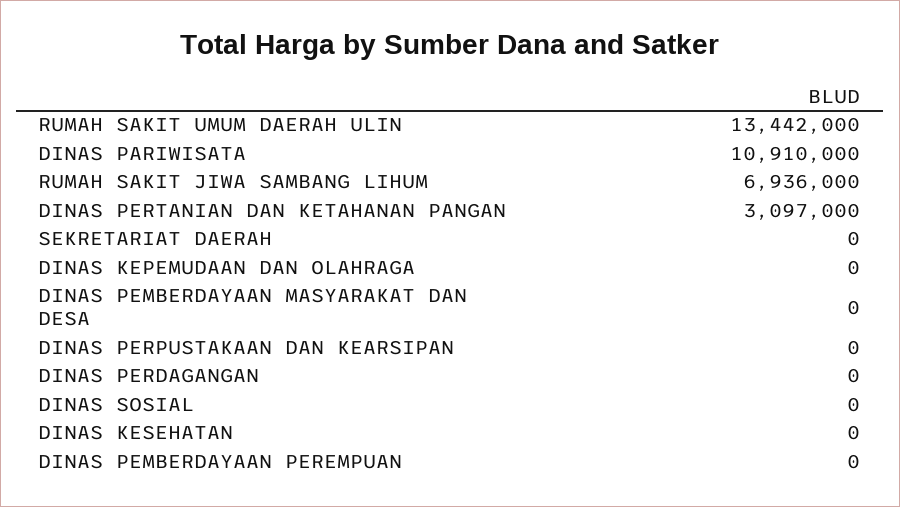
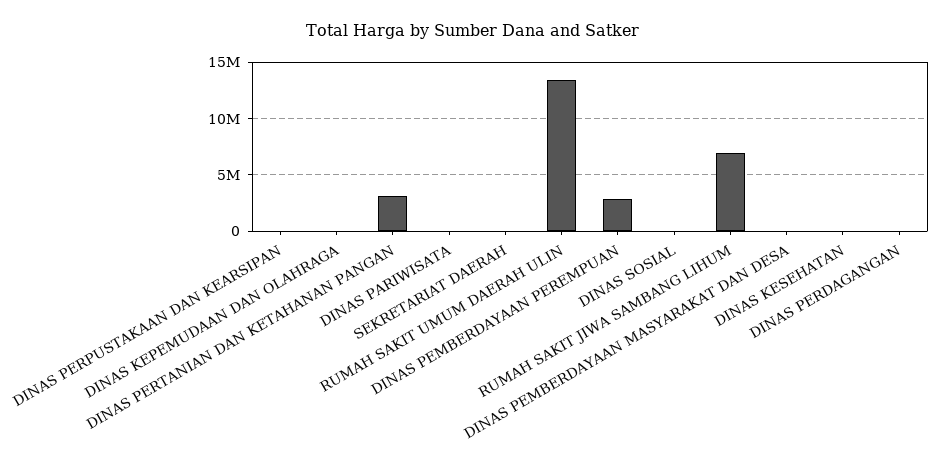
  {
    "RUMAH SAKIT UMUM DAERAH ULIN": 13442000,
-   "DINAS PARIWISATA": 10910000,
+   "DINAS PARIWISATA": 0,
    "RUMAH SAKIT JIWA SAMBANG LIHUM": 6936000,
    "DINAS PERTANIAN DAN KETAHANAN PANGAN": 3097000,
    "SEKRETARIAT DAERAH": 0,
    "DINAS KEPEMUDAAN DAN OLAHRAGA": 0,
    "DINAS PEMBERDAYAAN MASYARAKAT DAN DESA": 0,
    "DINAS PERPUSTAKAAN DAN KEARSIPAN": 0,
    "DINAS PERDAGANGAN": 0,
    "DINAS SOSIAL": 0,
    "DINAS KESEHATAN": 0,
-   "DINAS PEMBERDAYAAN PEREMPUAN": 0
+   "DINAS PEMBERDAYAAN PEREMPUAN": 3000000
  }

